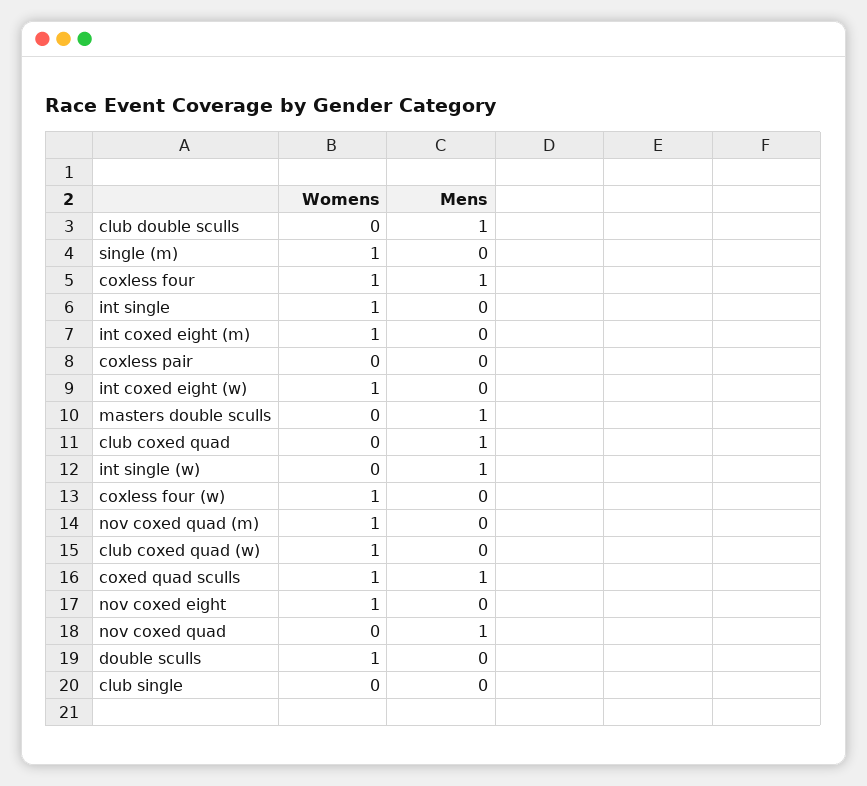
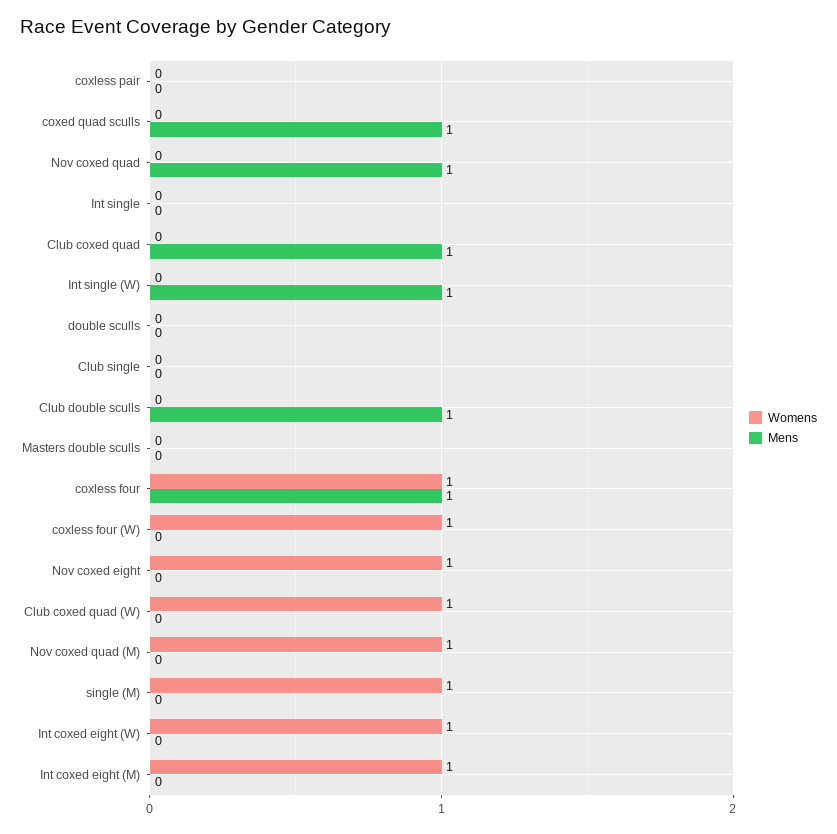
  {
    "Womens": {
      "club double sculls": 0,
      "single (m)": 1,
      "coxless four": 1,
-     "int single": 1,
+     "int single": 0,
      "int coxed eight (m)": 1,
      "coxless pair": 0,
      "int coxed eight (w)": 1,
      "masters double sculls": 0,
      "club coxed quad": 0,
      "int single (w)": 0,
      "coxless four (w)": 1,
      "nov coxed quad (m)": 1,
      "club coxed quad (w)": 1,
-     "coxed quad sculls": 1,
+     "coxed quad sculls": 0,
      "nov coxed eight": 1,
      "nov coxed quad": 0,
-     "double sculls": 1,
+     "double sculls": 0,
      "club single": 0
    },
    "Mens": {
      "club double sculls": 1,
      "single (m)": 0,
      "coxless four": 1,
      "int single": 0,
      "int coxed eight (m)": 0,
      "coxless pair": 0,
      "int coxed eight (w)": 0,
-     "masters double sculls": 1,
+     "masters double sculls": 0,
      "club coxed quad": 1,
      "int single (w)": 1,
      "coxless four (w)": 0,
      "nov coxed quad (m)": 0,
      "club coxed quad (w)": 0,
      "coxed quad sculls": 1,
      "nov coxed eight": 0,
      "nov coxed quad": 1,
      "double sculls": 0,
      "club single": 0
    }
  }

